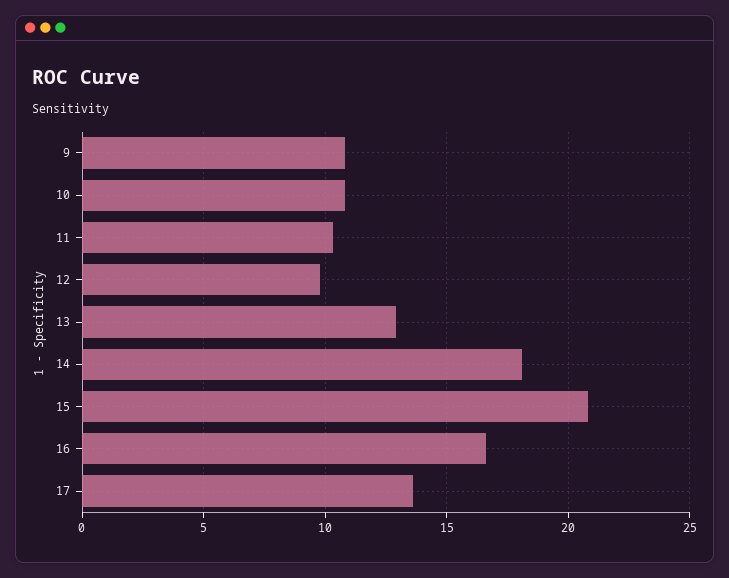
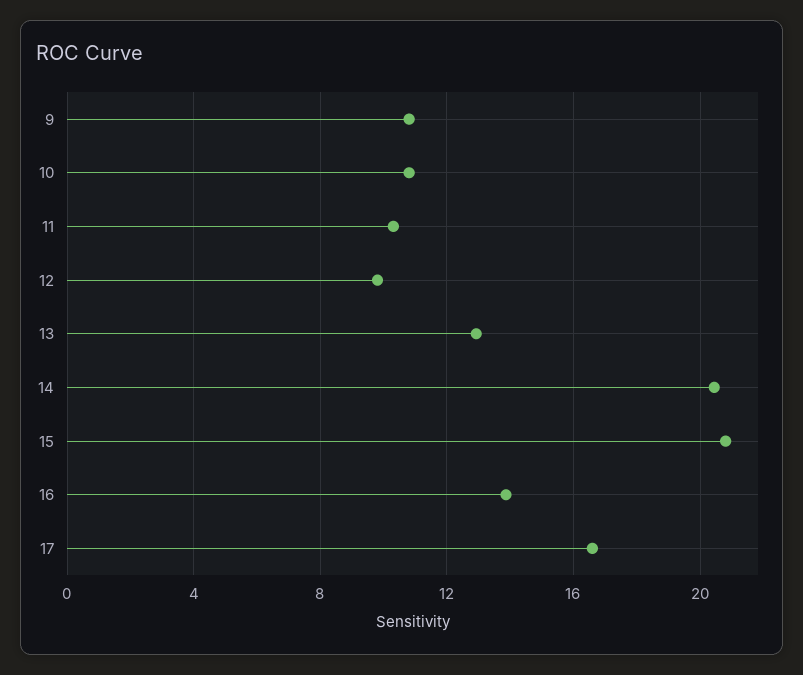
  {
    "9": 11,
    "10": 11,
    "11": 10.5,
    "12": 10,
    "13": 13,
-   "14": 18,
+   "14": 20.5,
    "15": 21,
-   "16": 16.5,
+   "16": 14,
-   "17": 13.5
+   "17": 16.5
  }

